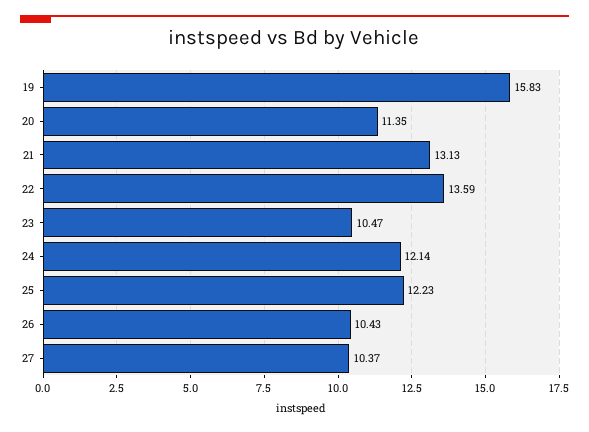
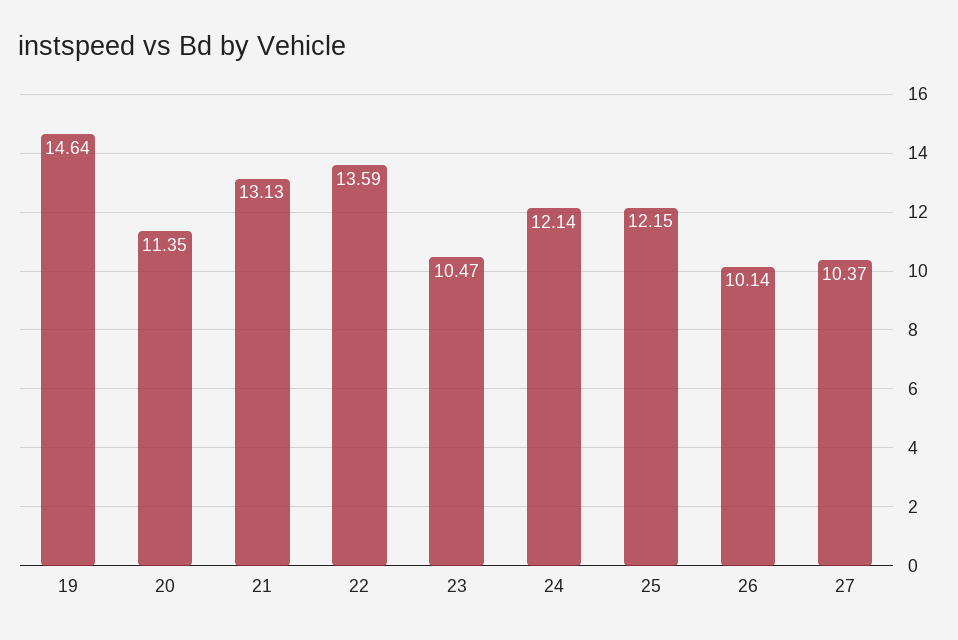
  {
-   "19": 15.83,
+   "19": 14.64,
    "20": 11.35,
    "21": 13.13,
    "22": 13.59,
    "23": 10.47,
    "24": 12.14,
-   "25": 12.23,
+   "25": 12.15,
-   "26": 10.43,
+   "26": 10.14,
    "27": 10.37
  }

